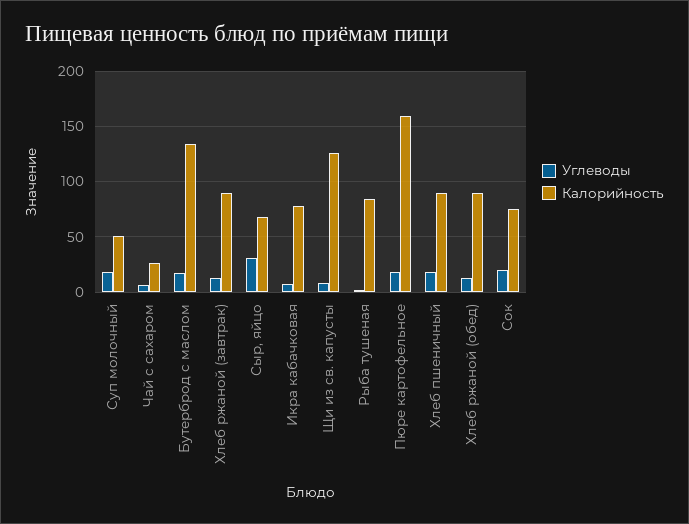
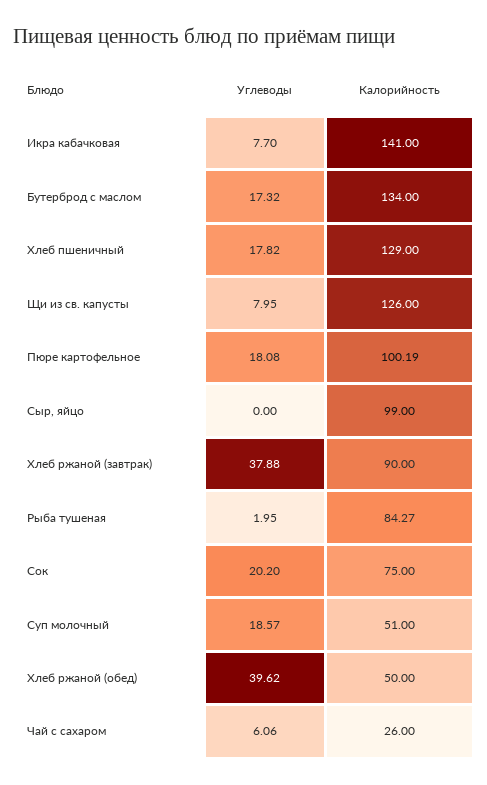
  {
    "Углеводы": {
      "Суп молочный": 18.57,
      "Чай с сахаром": 6.06,
      "Бутерброд с маслом": 17.32,
-     "Хлеб ржаной (завтрак)": 10,
+     "Хлеб ржаной (завтрак)": 37.88,
-     "Сыр, яйцо": 30,
+     "Сыр, яйцо": 0,
      "Икра кабачковая": 7.7,
      "Щи из св. капусты": 7.95,
      "Рыба тушеная": 1.95,
      "Пюре картофельное": 18.08,
      "Хлеб пшеничный": 17.82,
-     "Хлеб ржаной (обед)": 10,
+     "Хлеб ржаной (обед)": 39.62,
      "Сок": 20.2
    },
    "Калорийность": {
      "Суп молочный": 51,
      "Чай с сахаром": 26,
      "Бутерброд с маслом": 134,
      "Хлеб ржаной (завтрак)": 90,
-     "Сыр, яйцо": 70,
+     "Сыр, яйцо": 99,
-     "Икра кабачковая": 80,
+     "Икра кабачковая": 141,
      "Щи из св. капусты": 126,
      "Рыба тушеная": 84.27,
-     "Пюре картофельное": 160,
+     "Пюре картофельное": 100.19,
-     "Хлеб пшеничный": 90,
+     "Хлеб пшеничный": 129,
-     "Хлеб ржаной (обед)": 90,
+     "Хлеб ржаной (обед)": 50,
      "Сок": 75
    }
  }

